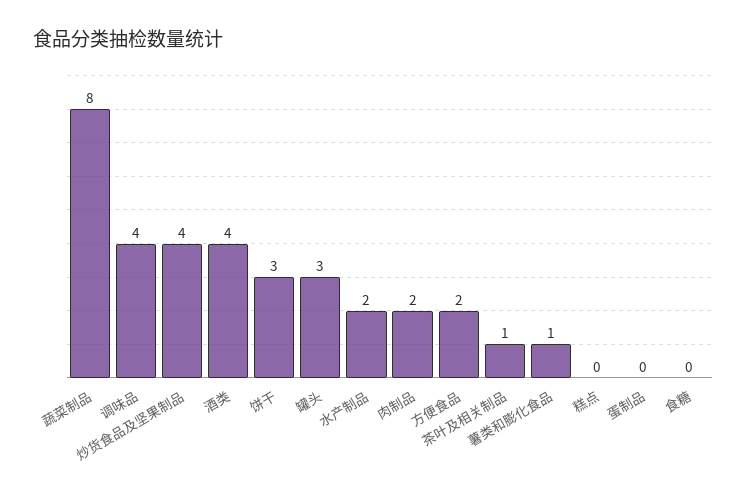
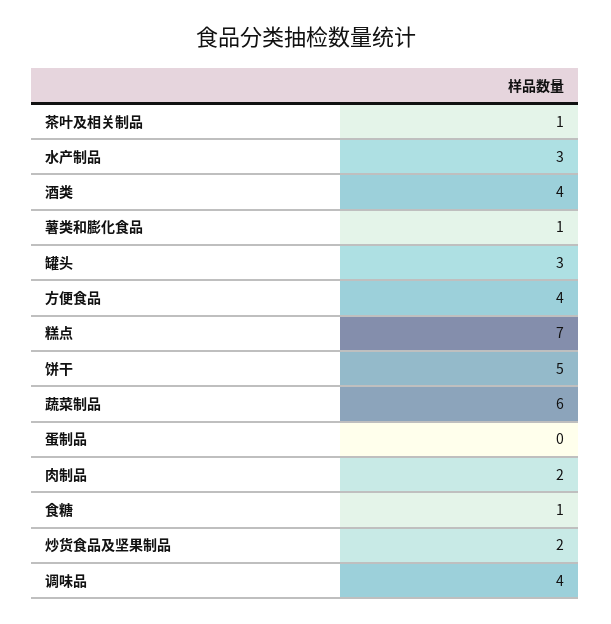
  {
-   "蔬菜制品": 8,
+   "蔬菜制品": 6,
    "调味品": 4,
-   "炒货食品及坚果制品": 4,
+   "炒货食品及坚果制品": 2,
    "酒类": 4,
-   "饼干": 3,
+   "饼干": 5,
    "罐头": 3,
-   "水产制品": 2,
+   "水产制品": 3,
    "肉制品": 2,
-   "方便食品": 2,
+   "方便食品": 4,
    "茶叶及相关制品": 1,
    "薯类和膨化食品": 1,
-   "糕点": 0,
+   "糕点": 7,
    "蛋制品": 0,
-   "食糖": 0
+   "食糖": 1
  }

